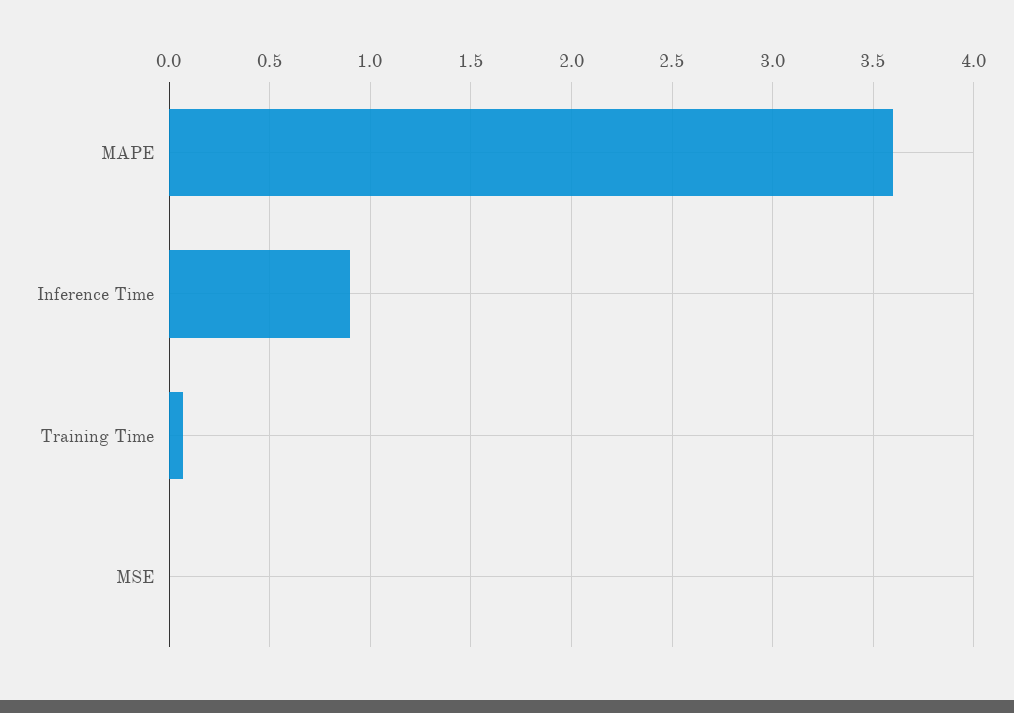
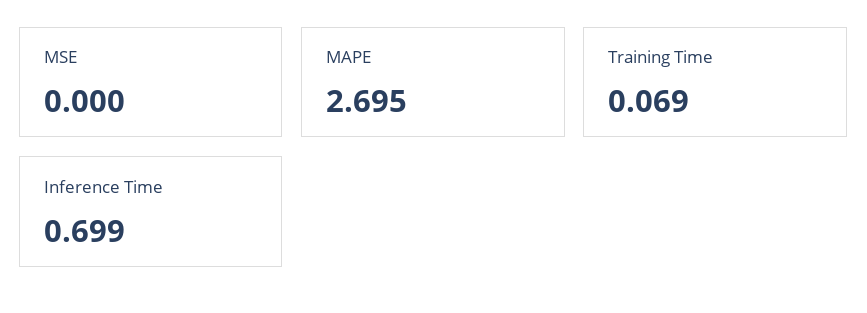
  {
-   "MAPE": 3.6,
+   "MAPE": 2.695,
-   "Inference Time": 0.9,
+   "Inference Time": 0.699,
    "Training Time": 0.069,
    "MSE": 0
  }

